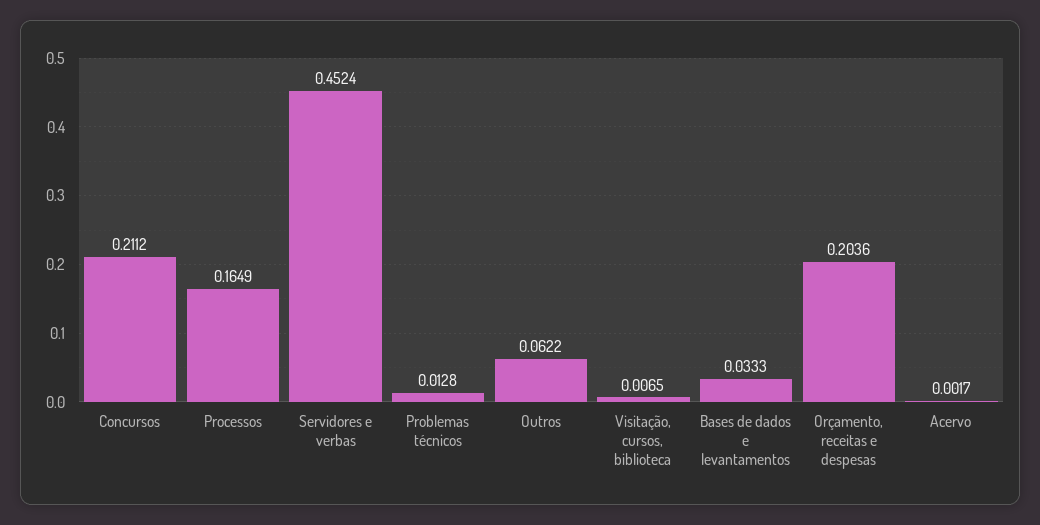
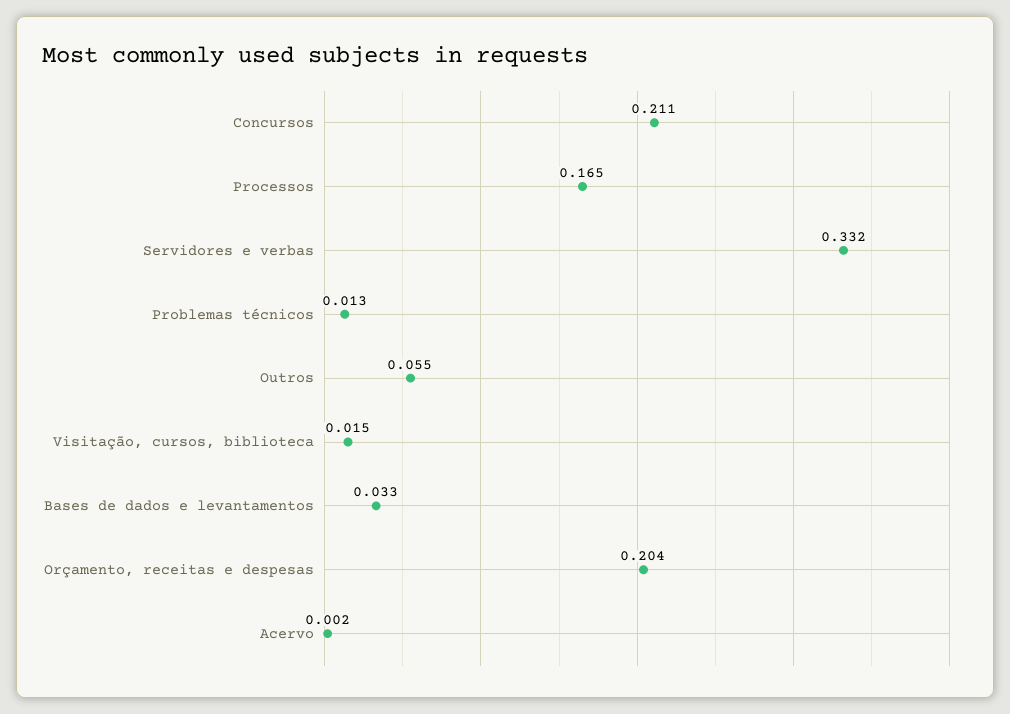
  {
    "Concursos": 0.2112,
    "Processos": 0.1649,
-   "Servidores e verbas": 0.4524,
+   "Servidores e verbas": 0.332,
    "Problemas técnicos": 0.0128,
-   "Outros": 0.0622,
+   "Outros": 0.055,
-   "Visitação, cursos, biblioteca": 0.0065,
+   "Visitação, cursos, biblioteca": 0.015,
    "Bases de dados e levantamentos": 0.0333,
    "Orçamento, receitas e despesas": 0.2036,
    "Acervo": 0.0017
  }

